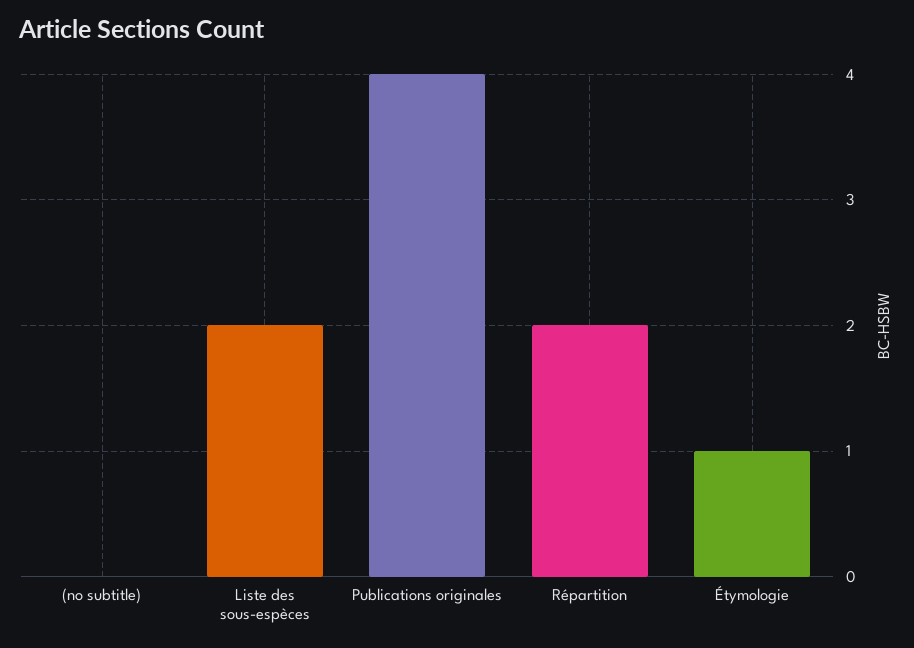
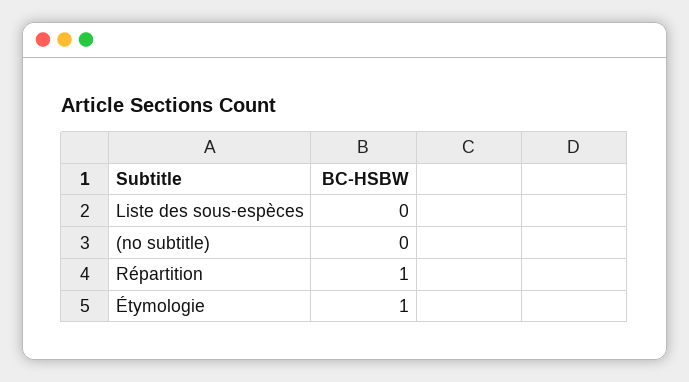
  {
    "(no subtitle)": 0,
-   "Liste des sous-espèces": 2,
+   "Liste des sous-espèces": 0,
-   "Publications originales": 4,
-   "Répartition": 2,
+   "Répartition": 1,
    "Étymologie": 1
  }

